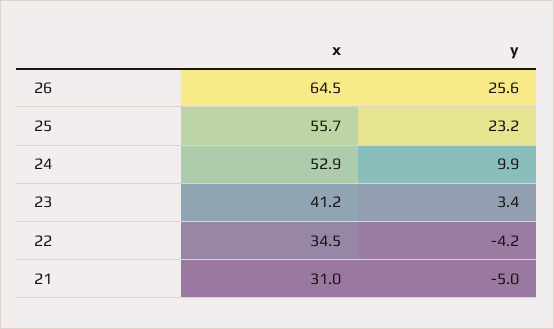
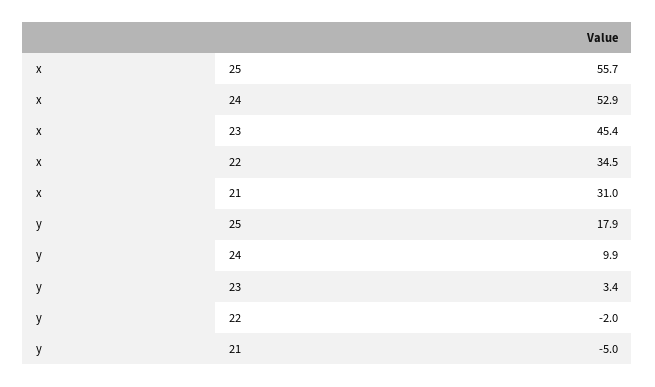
  {
    "x": {
-     "26": 64.5,
      "25": 55.7,
      "24": 52.9,
-     "23": 41.2,
+     "23": 45.4,
      "22": 34.5,
      "21": 31
    },
    "y": {
-     "26": 25.6,
-     "25": 23.2,
+     "25": 17.9,
      "24": 9.9,
      "23": 3.4,
-     "22": -4.2,
+     "22": -2,
      "21": -5
    }
  }

